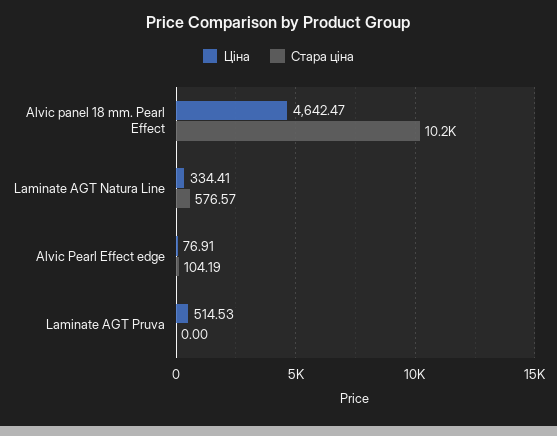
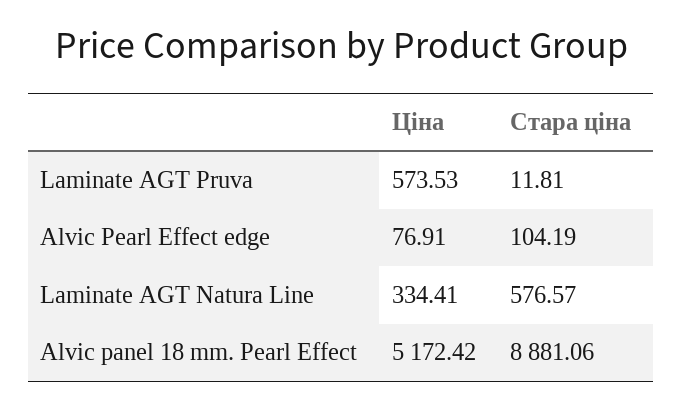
  {
    "Ціна": {
-     "Alvic panel 18 mm. Pearl Effect": 4642.47,
+     "Alvic panel 18 mm. Pearl Effect": 5172.42,
      "Laminate AGT Natura Line": 334.41,
      "Alvic Pearl Effect edge": 76.91,
-     "Laminate AGT Pruva": 514.53
+     "Laminate AGT Pruva": 573.53
    },
    "Стара ціна": {
-     "Alvic panel 18 mm. Pearl Effect": 10200,
+     "Alvic panel 18 mm. Pearl Effect": 8881.06,
      "Laminate AGT Natura Line": 576.57,
      "Alvic Pearl Effect edge": 104.19,
-     "Laminate AGT Pruva": 0
+     "Laminate AGT Pruva": 11.81
    }
  }

